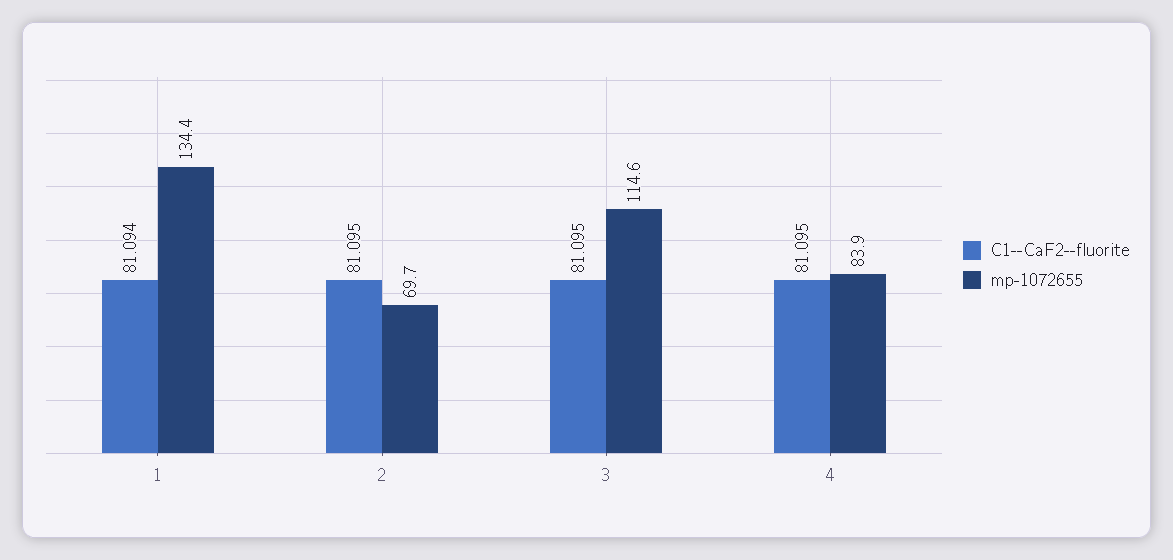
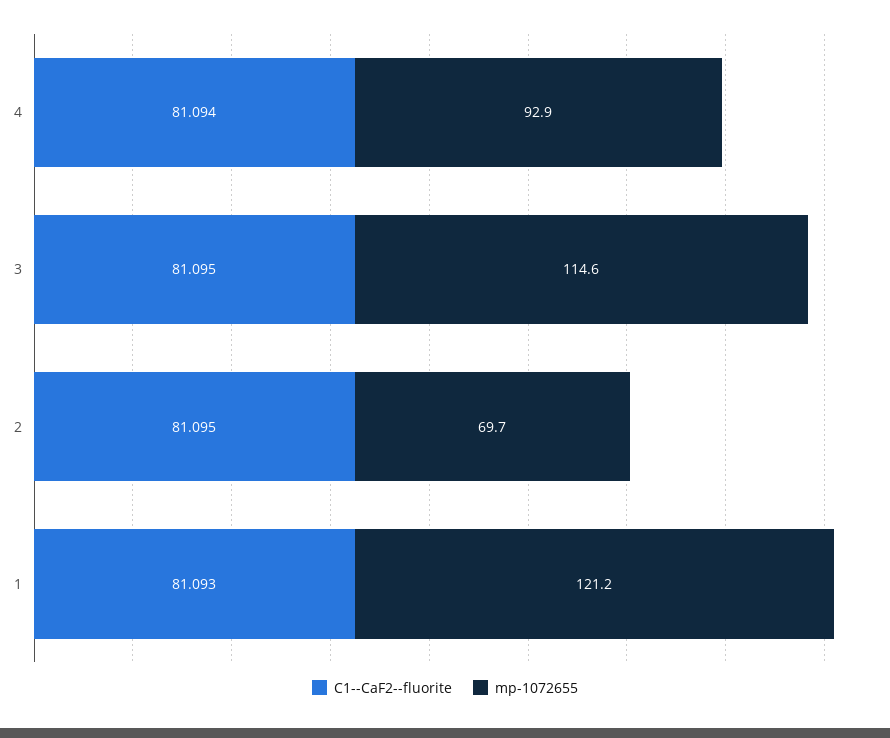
  {
    "C1--CaF2--fluorite": {
-     "1": 81.094,
+     "1": 81.093,
      "2": 81.095,
      "3": 81.095,
-     "4": 81.095
+     "4": 81.094
    },
    "mp-1072655": {
-     "1": 134.4,
+     "1": 121.2,
      "2": 69.7,
      "3": 114.6,
-     "4": 83.9
+     "4": 92.9
    }
  }

